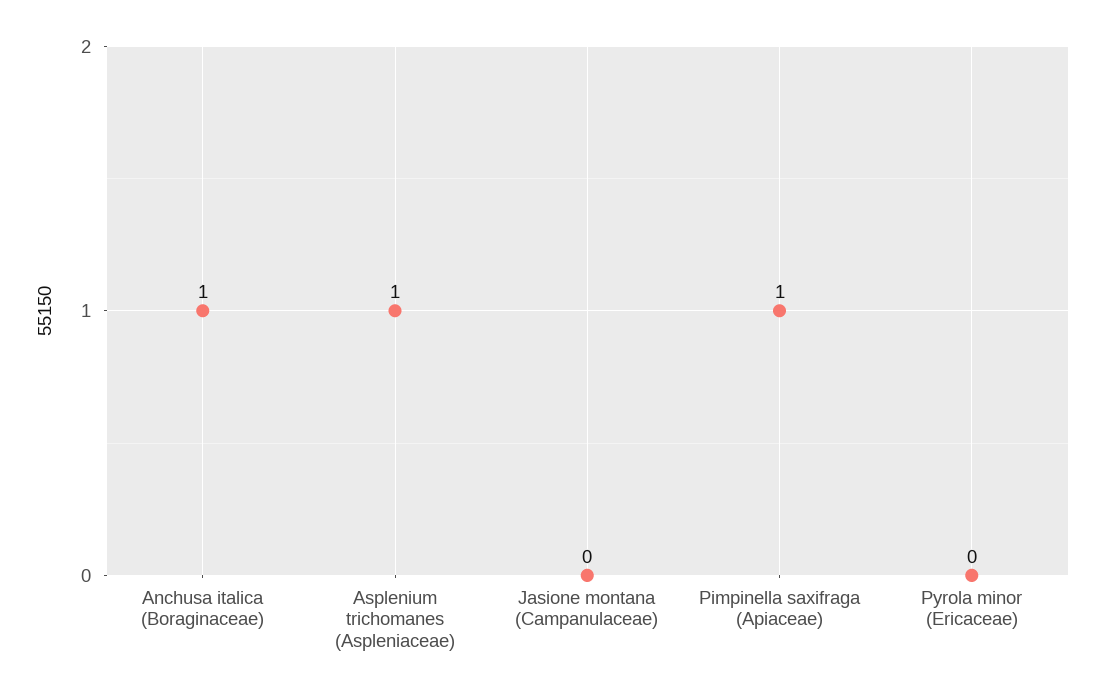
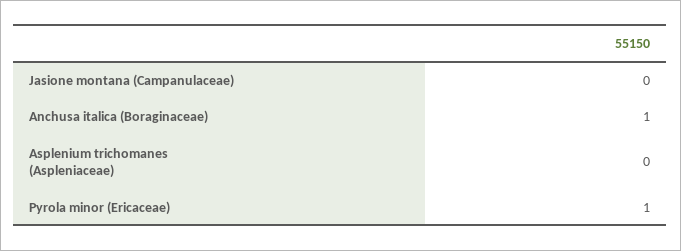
  {
    "Anchusa italica (Boraginaceae)": 1,
-   "Asplenium trichomanes (Aspleniaceae)": 1,
+   "Asplenium trichomanes (Aspleniaceae)": 0,
    "Jasione montana (Campanulaceae)": 0,
-   "Pimpinella saxifraga (Apiaceae)": 1,
-   "Pyrola minor (Ericaceae)": 0
+   "Pyrola minor (Ericaceae)": 1
  }

